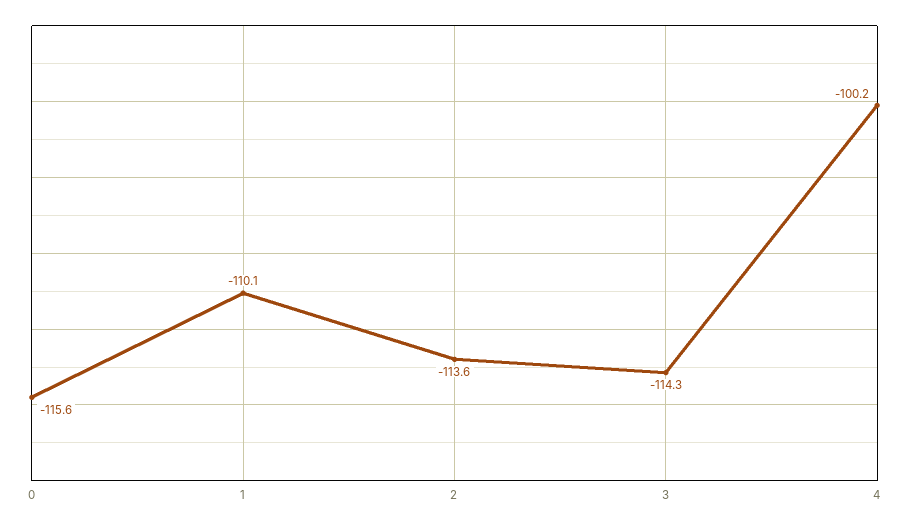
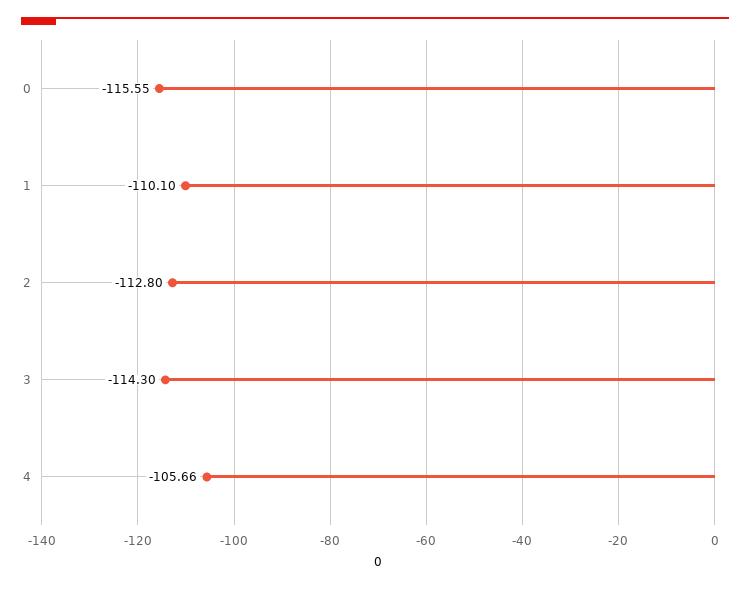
  {
    "0": -115.55,
    "1": -110.1,
-   "2": -113.6,
+   "2": -112.8,
    "3": -114.3,
-   "4": -100.2
+   "4": -105.66
  }

